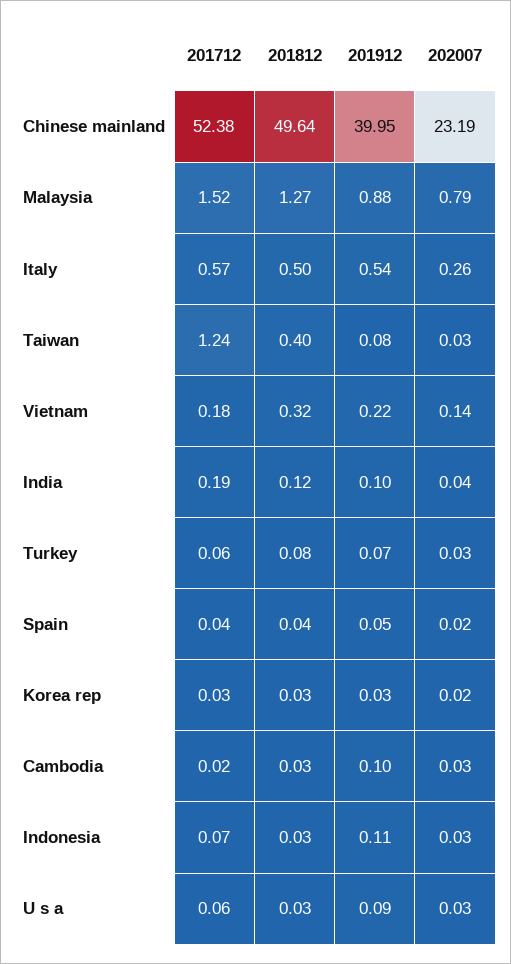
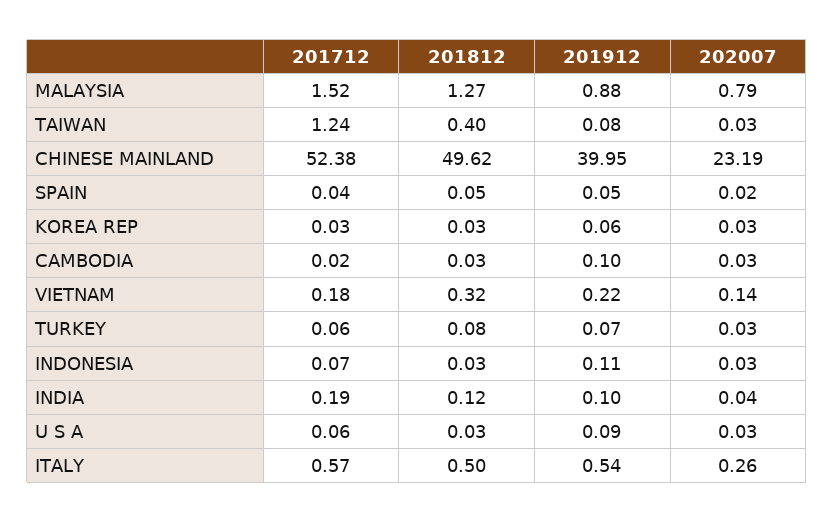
  {
    "201712": {
      "Chinese mainland": 52.38,
      "Malaysia": 1.52,
      "Italy": 0.57,
      "Taiwan": 1.24,
      "Vietnam": 0.18,
      "India": 0.19,
      "Turkey": 0.06,
      "Spain": 0.04,
      "Korea rep": 0.03,
      "Cambodia": 0.02,
      "Indonesia": 0.07,
      "U s a": 0.06
    },
    "201812": {
-     "Chinese mainland": 49.64,
+     "Chinese mainland": 49.62,
      "Malaysia": 1.27,
      "Italy": 0.5,
      "Taiwan": 0.4,
      "Vietnam": 0.32,
      "India": 0.12,
      "Turkey": 0.08,
-     "Spain": 0.04,
+     "Spain": 0.05,
      "Korea rep": 0.03,
      "Cambodia": 0.03,
      "Indonesia": 0.03,
      "U s a": 0.03
    },
    "201912": {
      "Chinese mainland": 39.95,
      "Malaysia": 0.88,
      "Italy": 0.54,
      "Taiwan": 0.08,
      "Vietnam": 0.22,
      "India": 0.1,
      "Turkey": 0.07,
      "Spain": 0.05,
-     "Korea rep": 0.03,
+     "Korea rep": 0.06,
      "Cambodia": 0.1,
      "Indonesia": 0.11,
      "U s a": 0.09
    },
    "202007": {
      "Chinese mainland": 23.19,
      "Malaysia": 0.79,
      "Italy": 0.26,
      "Taiwan": 0.03,
      "Vietnam": 0.14,
      "India": 0.04,
      "Turkey": 0.03,
      "Spain": 0.02,
-     "Korea rep": 0.02,
+     "Korea rep": 0.03,
      "Cambodia": 0.03,
      "Indonesia": 0.03,
      "U s a": 0.03
    }
  }

